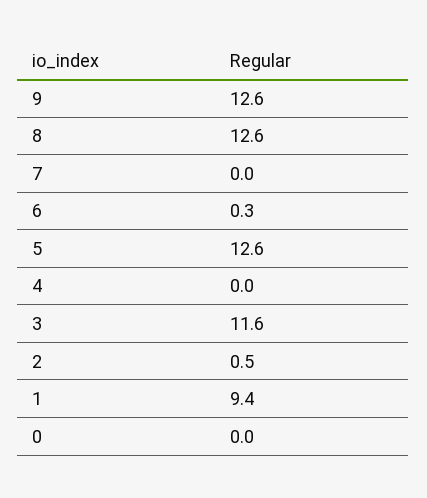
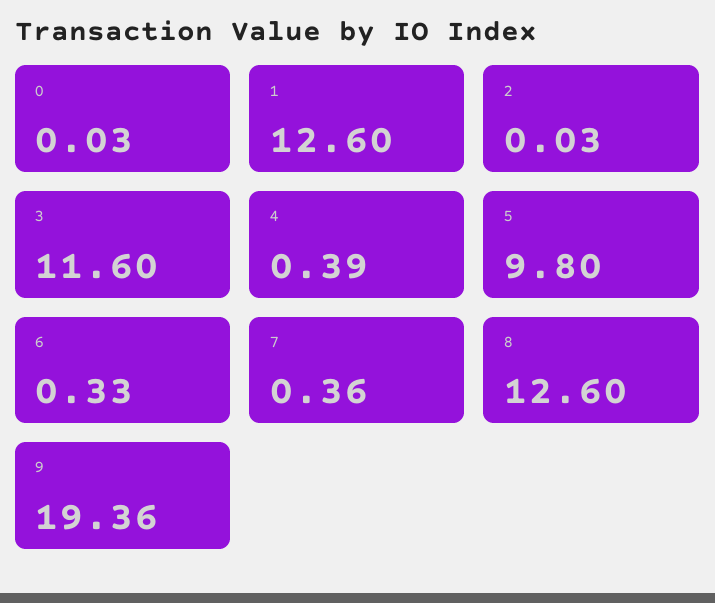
  {
-   "9": 12.6,
+   "9": 19.36,
    "8": 12.6,
-   "7": 0,
+   "7": 0.36,
    "6": 0.33,
-   "5": 12.6,
+   "5": 9.8,
-   "4": 0,
+   "4": 0.39,
    "3": 11.6,
-   "2": 0.5,
+   "2": 0.03,
-   "1": 9.4,
+   "1": 12.6,
    "0": 0.03
  }

